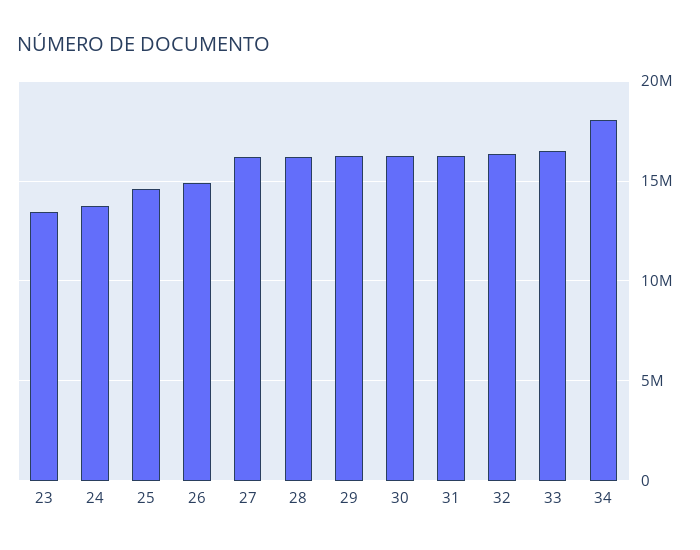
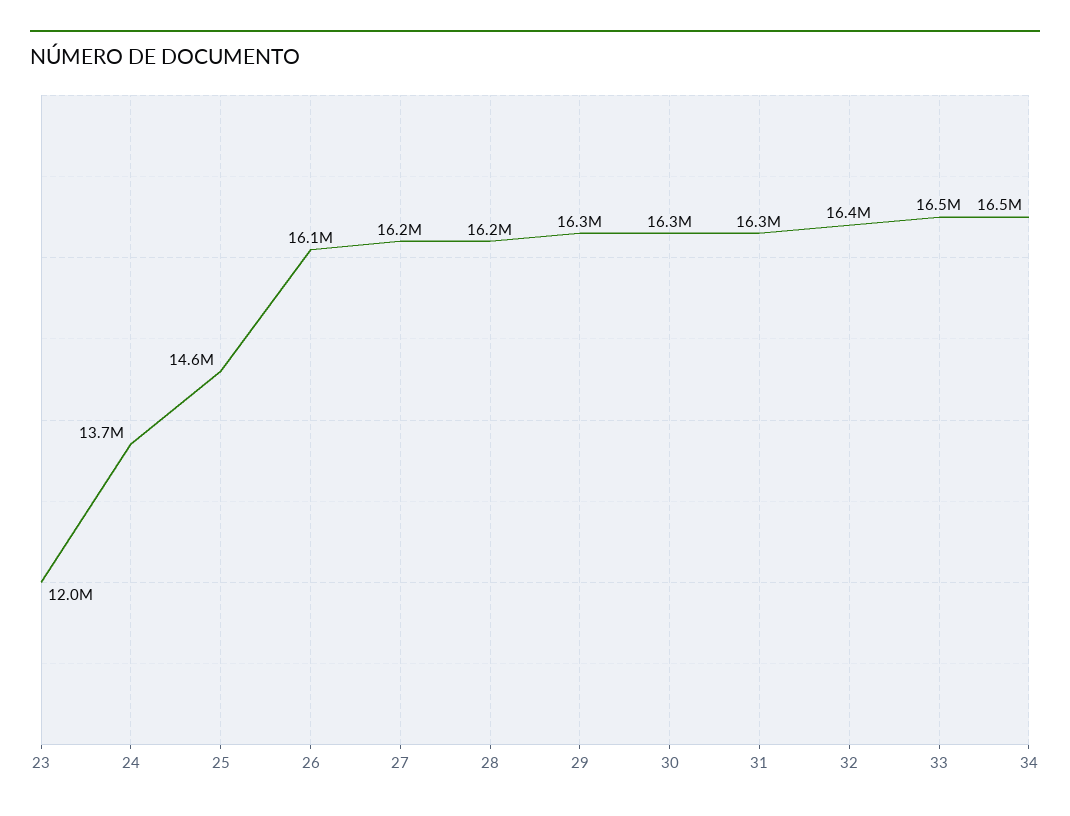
  {
-   "23": 13500000,
+   "23": 12000000,
    "24": 13700000,
    "25": 14600000,
-   "26": 15000000,
+   "26": 16100000,
    "27": 16200000,
    "28": 16200000,
    "29": 16300000,
    "30": 16300000,
    "31": 16300000,
    "32": 16400000,
    "33": 16500000,
-   "34": 18000000
+   "34": 16500000
  }

